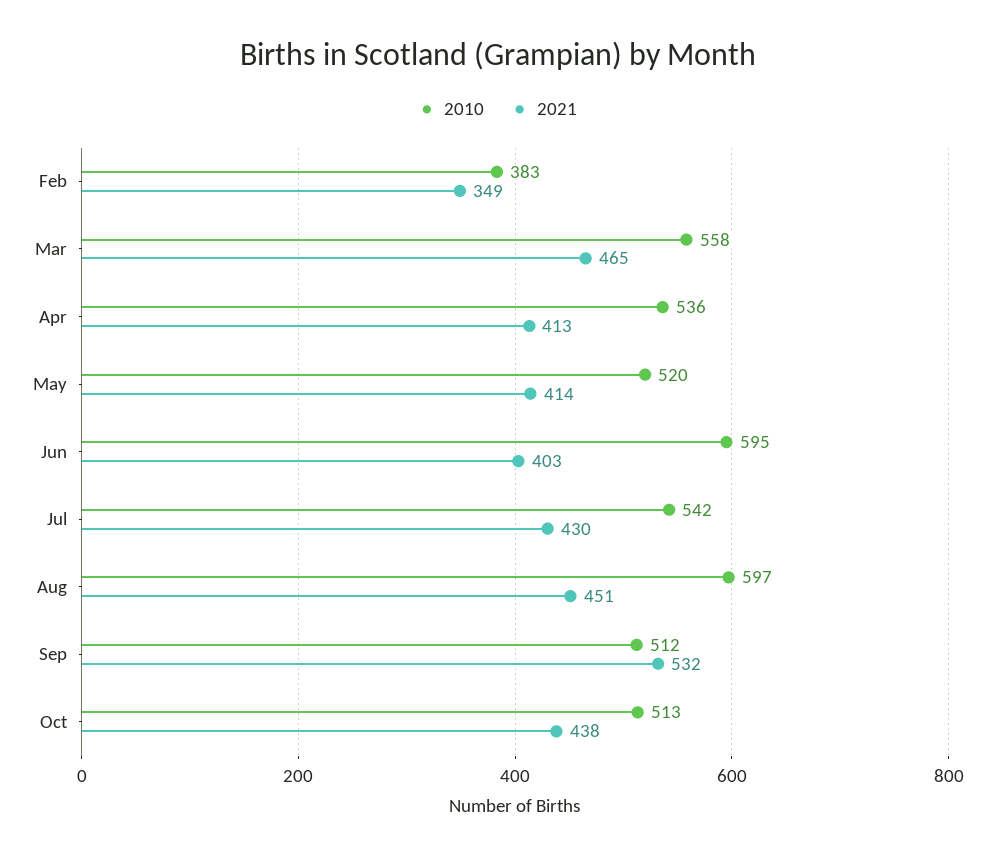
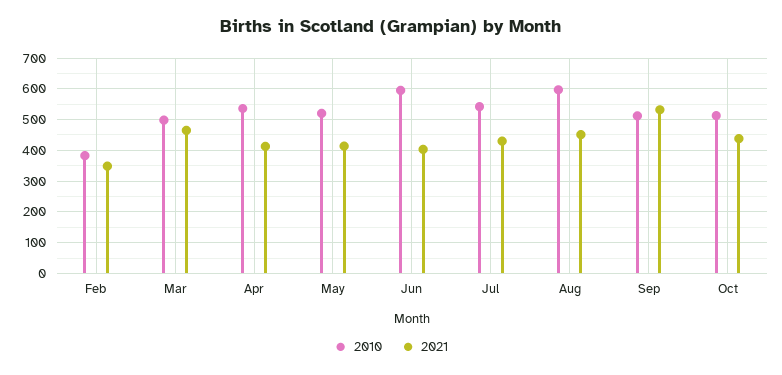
  {
    "2010": {
      "Feb": 383,
-     "Mar": 558,
+     "Mar": 500,
      "Apr": 536,
      "May": 520,
      "Jun": 595,
      "Jul": 542,
      "Aug": 597,
      "Sep": 512,
      "Oct": 513
    },
    "2021": {
      "Feb": 349,
      "Mar": 465,
      "Apr": 413,
      "May": 414,
      "Jun": 403,
      "Jul": 430,
      "Aug": 451,
      "Sep": 532,
      "Oct": 438
    }
  }

